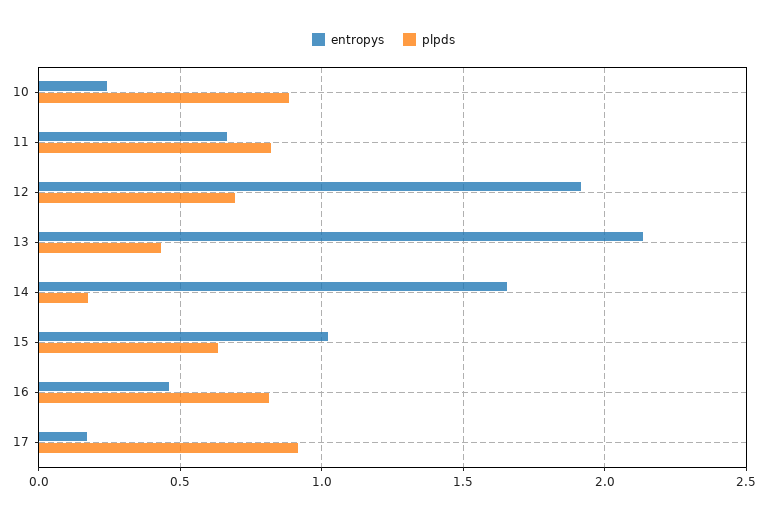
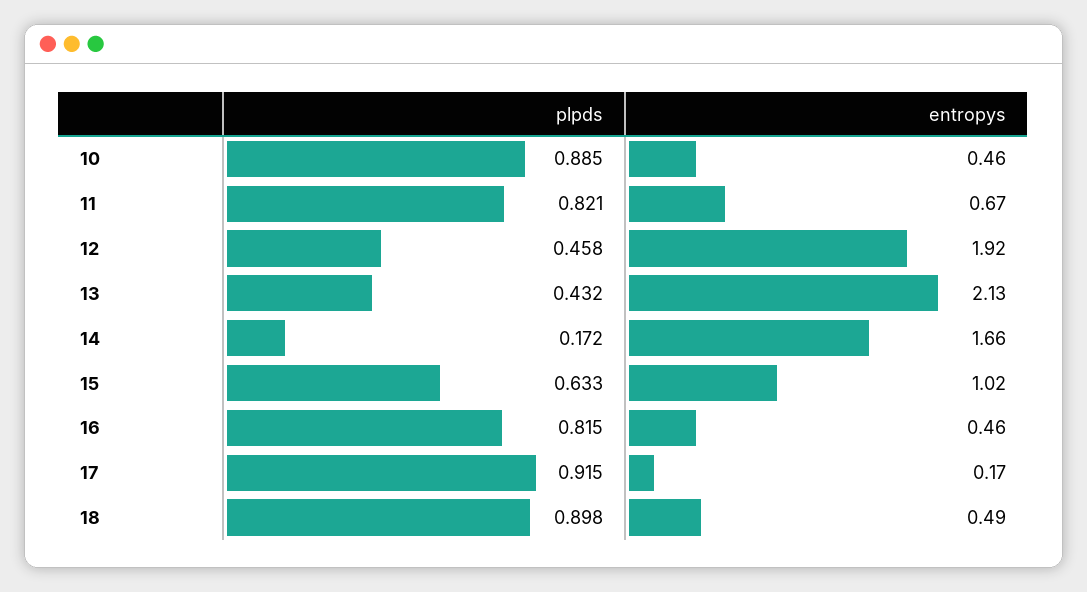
  {
    "entropys": {
-     "10": 0.25,
+     "10": 0.46,
      "11": 0.67,
      "12": 1.92,
      "13": 2.13,
      "14": 1.66,
      "15": 1.02,
      "16": 0.46,
-     "17": 0.17
+     "17": 0.17,
+     "18": 0.49
    },
    "plpds": {
      "10": 0.885,
      "11": 0.821,
-     "12": 0.7,
+     "12": 0.458,
      "13": 0.432,
      "14": 0.172,
      "15": 0.633,
      "16": 0.815,
-     "17": 0.915
+     "17": 0.915,
+     "18": 0.898
    }
  }

